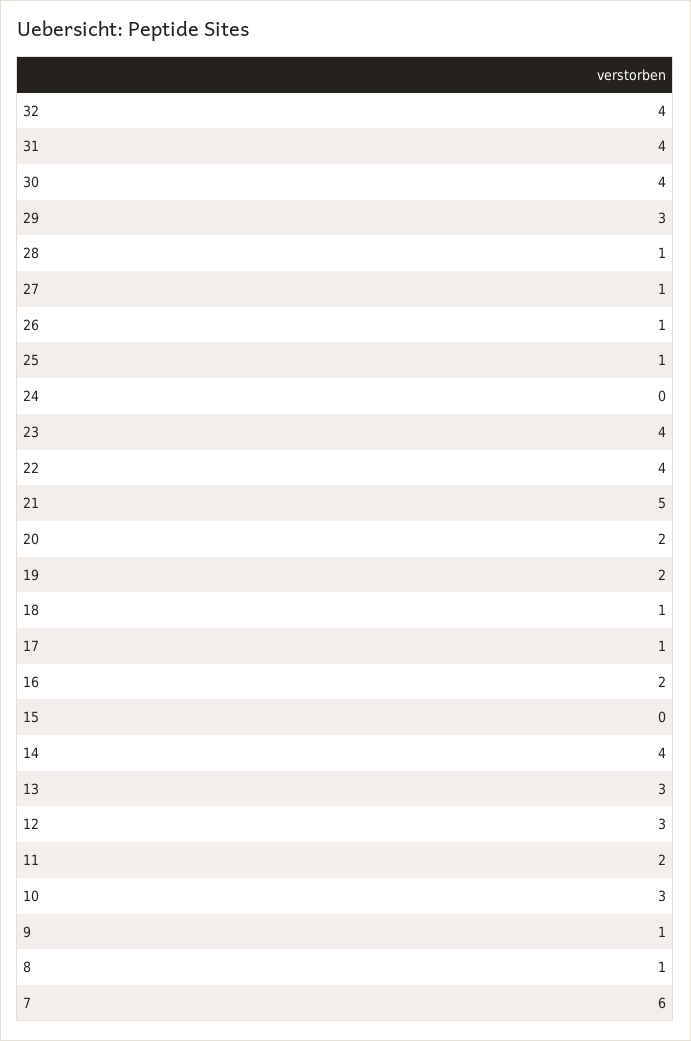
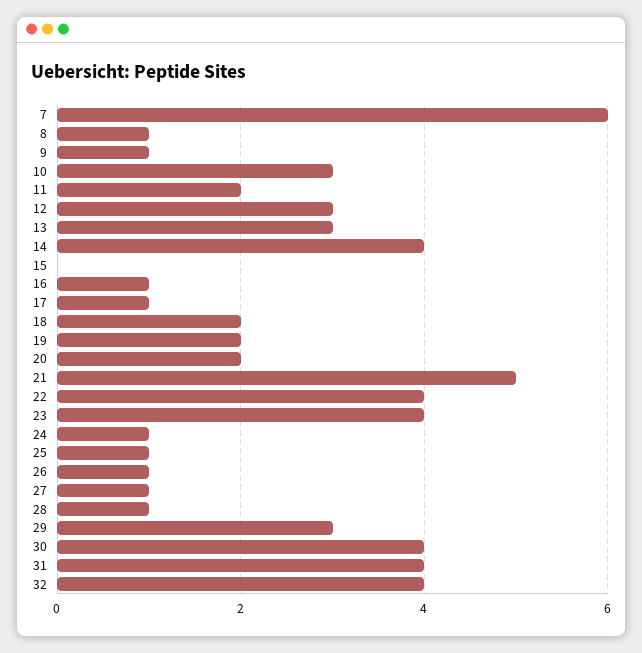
  {
    "32": 4,
    "31": 4,
    "30": 4,
    "29": 3,
    "28": 1,
    "27": 1,
    "26": 1,
    "25": 1,
-   "24": 0,
+   "24": 1,
    "23": 4,
    "22": 4,
    "21": 5,
    "20": 2,
    "19": 2,
-   "18": 1,
+   "18": 2,
    "17": 1,
-   "16": 2,
+   "16": 1,
    "15": 0,
    "14": 4,
    "13": 3,
    "12": 3,
    "11": 2,
    "10": 3,
    "9": 1,
    "8": 1,
    "7": 6
  }

